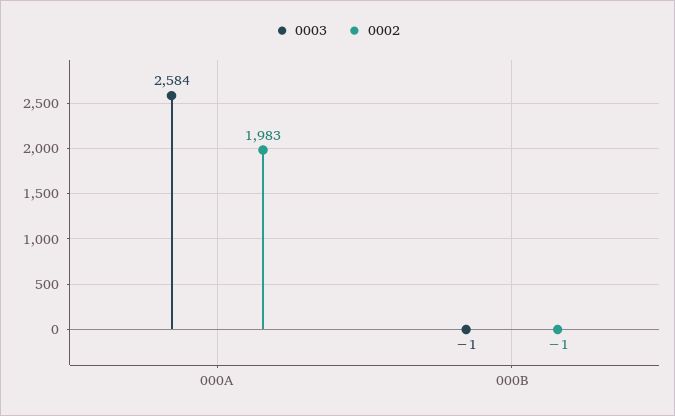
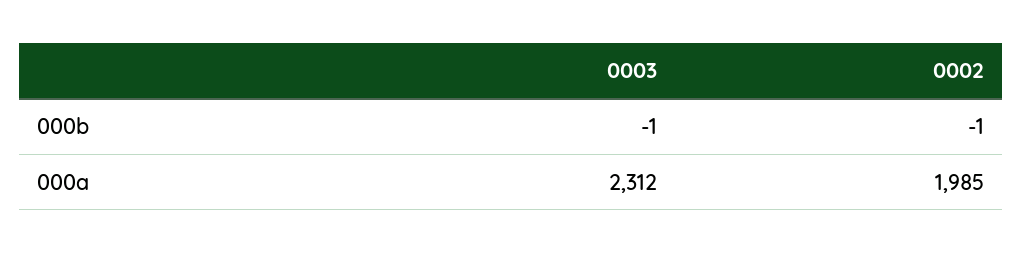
  {
    "0003": {
-     "000A": 2584,
+     "000A": 2312,
      "000B": -1
    },
    "0002": {
-     "000A": 1983,
+     "000A": 1985,
      "000B": -1
    }
  }

